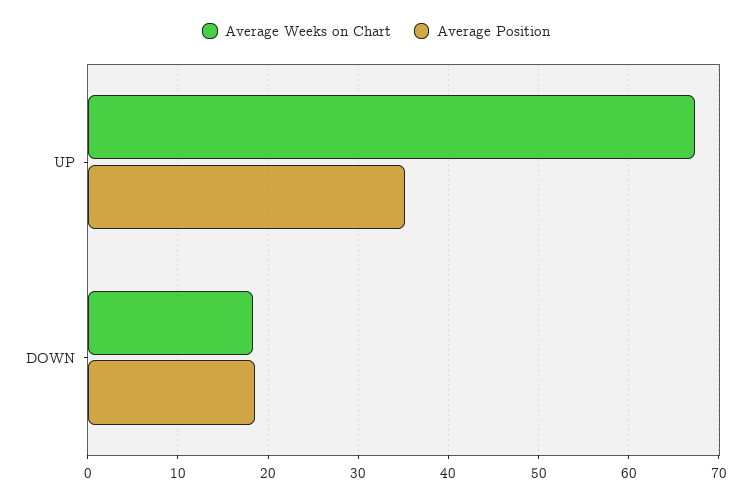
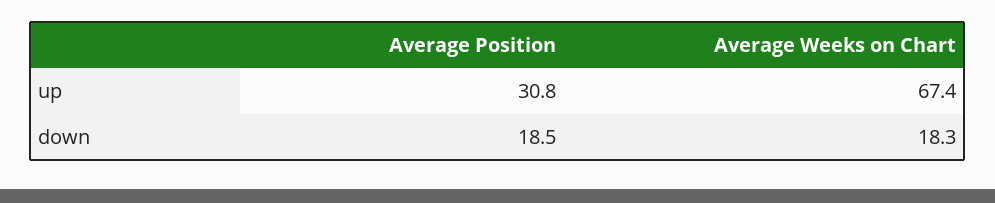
  {
    "Average Weeks on Chart": {
      "UP": 67.4,
      "DOWN": 18.3
    },
    "Average Position": {
-     "UP": 35,
+     "UP": 30.8,
      "DOWN": 18.5
    }
  }

